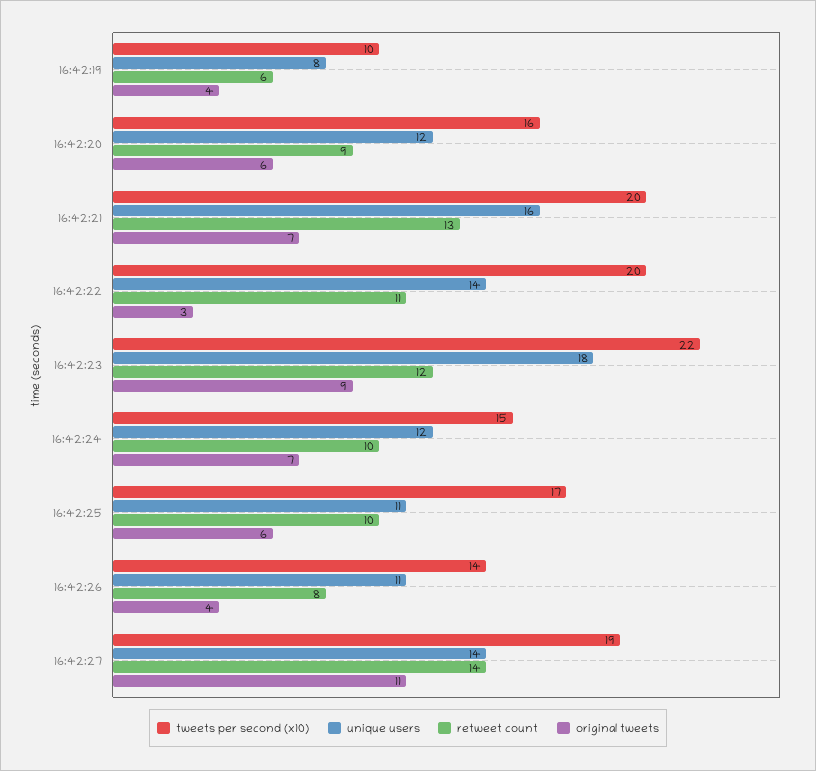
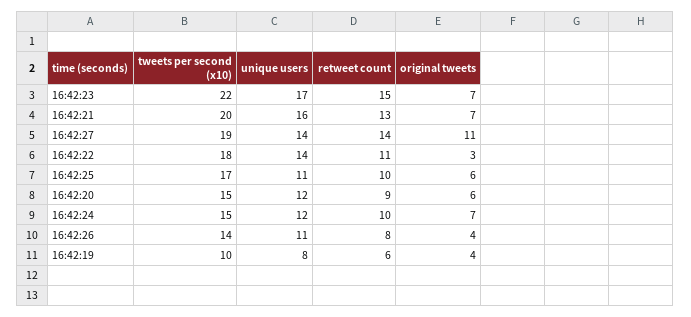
  {
    "tweets per second (x10)": {
      "16:42:19": 10,
-     "16:42:20": 16,
+     "16:42:20": 15,
      "16:42:21": 20,
-     "16:42:22": 20,
+     "16:42:22": 18,
      "16:42:23": 22,
      "16:42:24": 15,
      "16:42:25": 17,
      "16:42:26": 14,
      "16:42:27": 19
    },
    "unique users": {
      "16:42:19": 8,
      "16:42:20": 12,
      "16:42:21": 16,
      "16:42:22": 14,
-     "16:42:23": 18,
+     "16:42:23": 17,
      "16:42:24": 12,
      "16:42:25": 11,
      "16:42:26": 11,
      "16:42:27": 14
    },
    "retweet count": {
      "16:42:19": 6,
      "16:42:20": 9,
      "16:42:21": 13,
      "16:42:22": 11,
-     "16:42:23": 12,
+     "16:42:23": 15,
      "16:42:24": 10,
      "16:42:25": 10,
      "16:42:26": 8,
      "16:42:27": 14
    },
    "original tweets": {
      "16:42:19": 4,
      "16:42:20": 6,
      "16:42:21": 7,
      "16:42:22": 3,
-     "16:42:23": 9,
+     "16:42:23": 7,
      "16:42:24": 7,
      "16:42:25": 6,
      "16:42:26": 4,
      "16:42:27": 11
    }
  }

